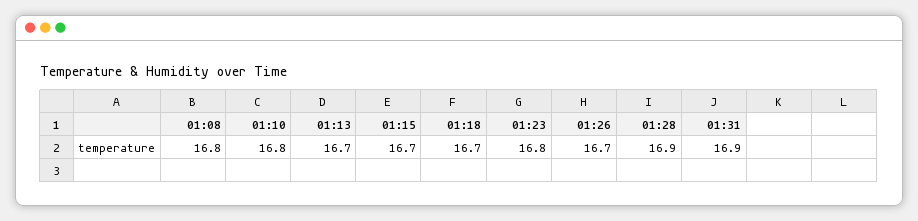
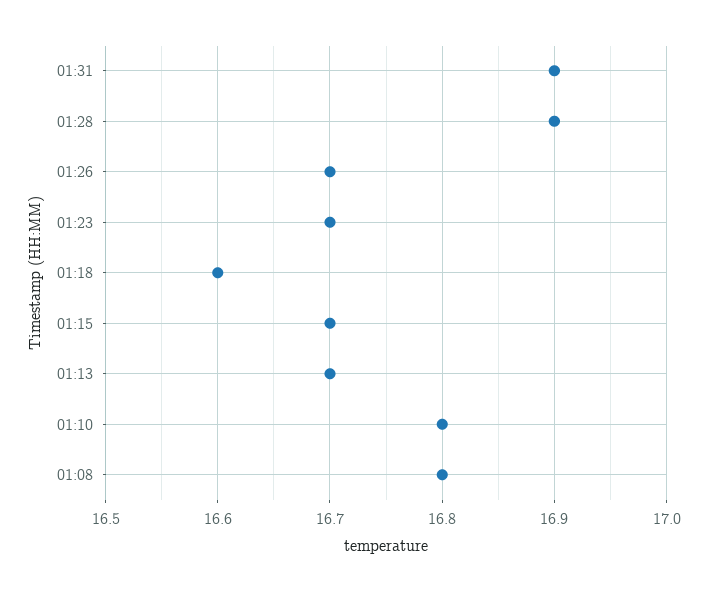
  {
    "01:08": 16.8,
    "01:10": 16.8,
    "01:13": 16.7,
    "01:15": 16.7,
-   "01:18": 16.7,
+   "01:18": 16.6,
-   "01:23": 16.8,
+   "01:23": 16.7,
    "01:26": 16.7,
    "01:28": 16.9,
    "01:31": 16.9
  }

